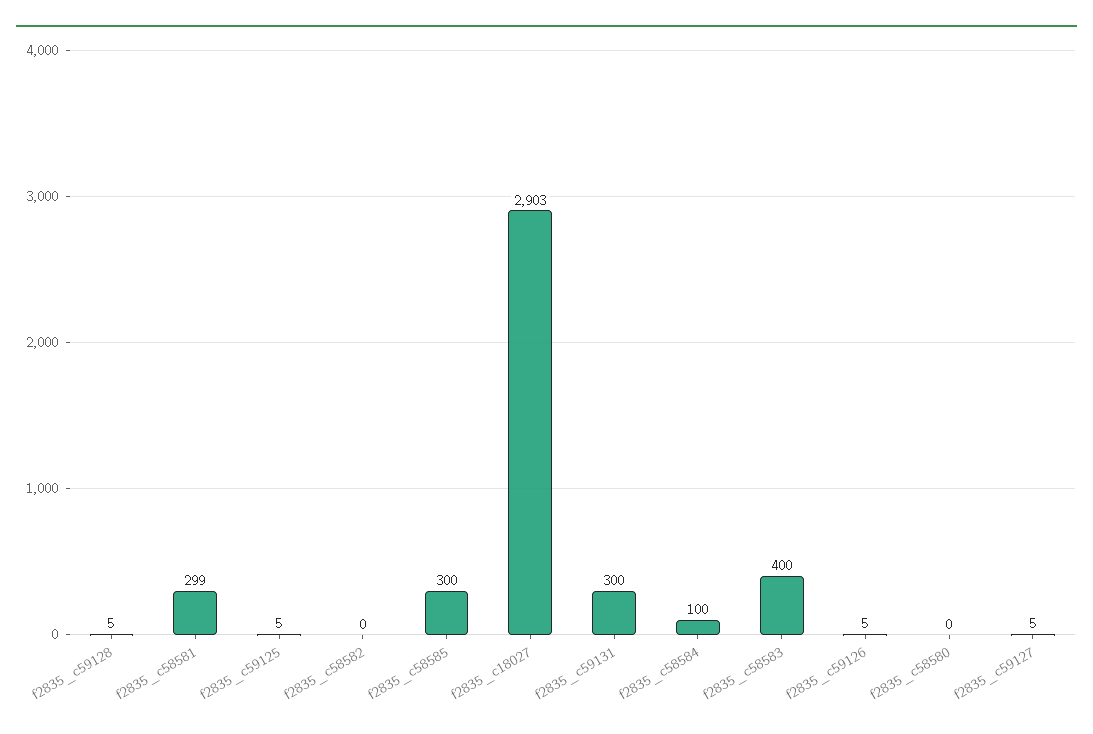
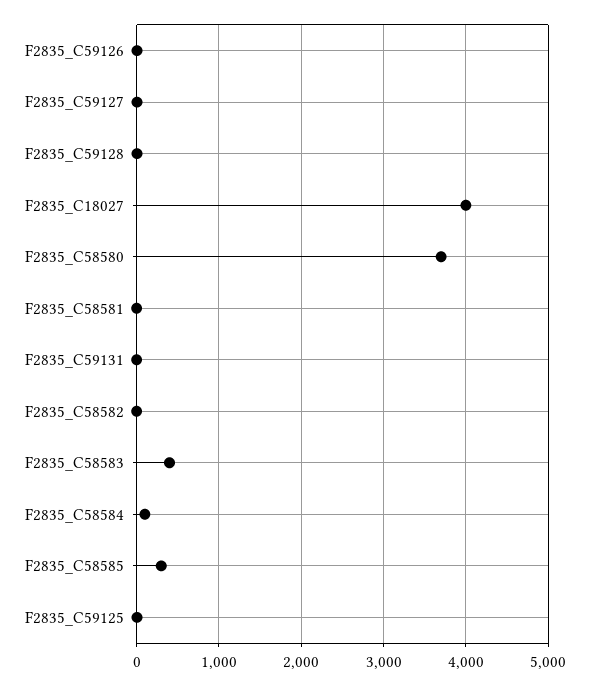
  {
    "f2835_c59128": 5,
-   "f2835_c58581": 299,
+   "f2835_c58581": 0,
    "f2835_c59125": 5,
    "f2835_c58582": 0,
    "f2835_c58585": 300,
-   "f2835_c18027": 2903,
+   "f2835_c18027": 4000,
-   "f2835_c59131": 300,
+   "f2835_c59131": 0,
    "f2835_c58584": 100,
    "f2835_c58583": 400,
    "f2835_c59126": 5,
-   "f2835_c58580": 0,
+   "f2835_c58580": 3700,
    "f2835_c59127": 5
  }

